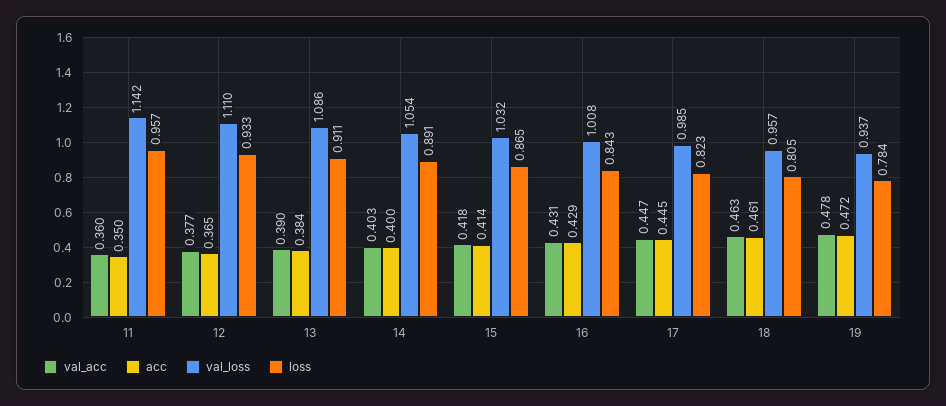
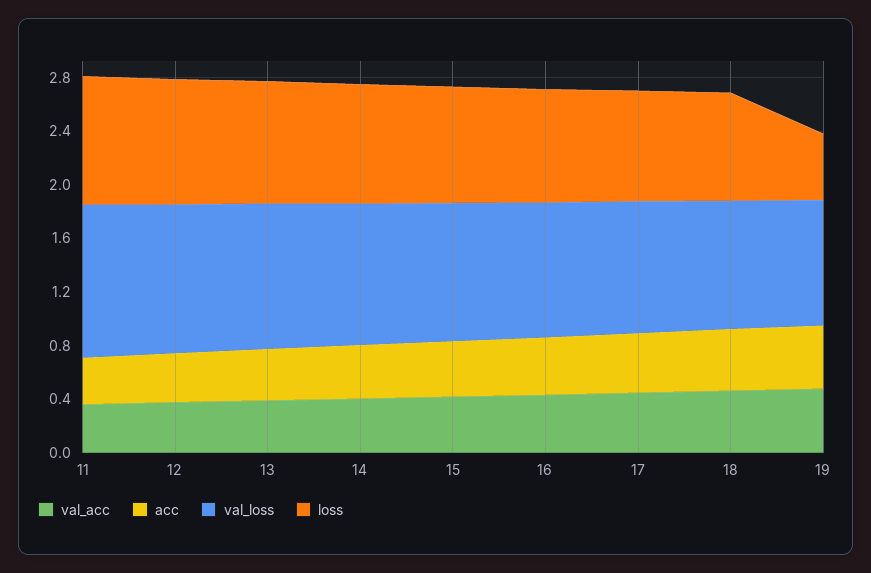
  {
    "val_acc": {
      "11": 0.36,
      "12": 0.377,
      "13": 0.39,
      "14": 0.403,
      "15": 0.418,
      "16": 0.431,
      "17": 0.447,
      "18": 0.463,
      "19": 0.478
    },
    "acc": {
      "11": 0.35,
      "12": 0.365,
      "13": 0.384,
      "14": 0.4,
      "15": 0.414,
      "16": 0.429,
      "17": 0.445,
      "18": 0.461,
      "19": 0.472
    },
    "val_loss": {
      "11": 1.142,
      "12": 1.11,
      "13": 1.086,
      "14": 1.054,
      "15": 1.032,
      "16": 1.008,
      "17": 0.985,
      "18": 0.957,
      "19": 0.937
    },
    "loss": {
      "11": 0.957,
      "12": 0.933,
      "13": 0.911,
      "14": 0.891,
      "15": 0.865,
      "16": 0.843,
      "17": 0.823,
      "18": 0.805,
-     "19": 0.784
+     "19": 0.5
    }
  }

